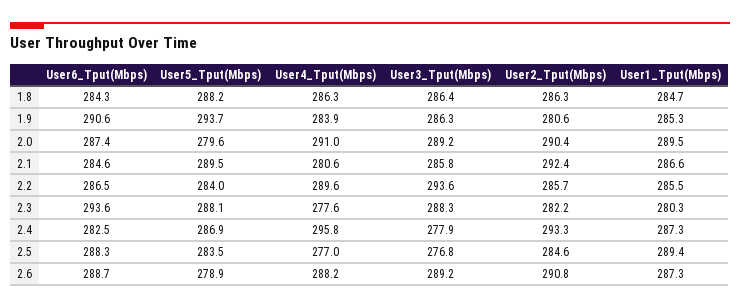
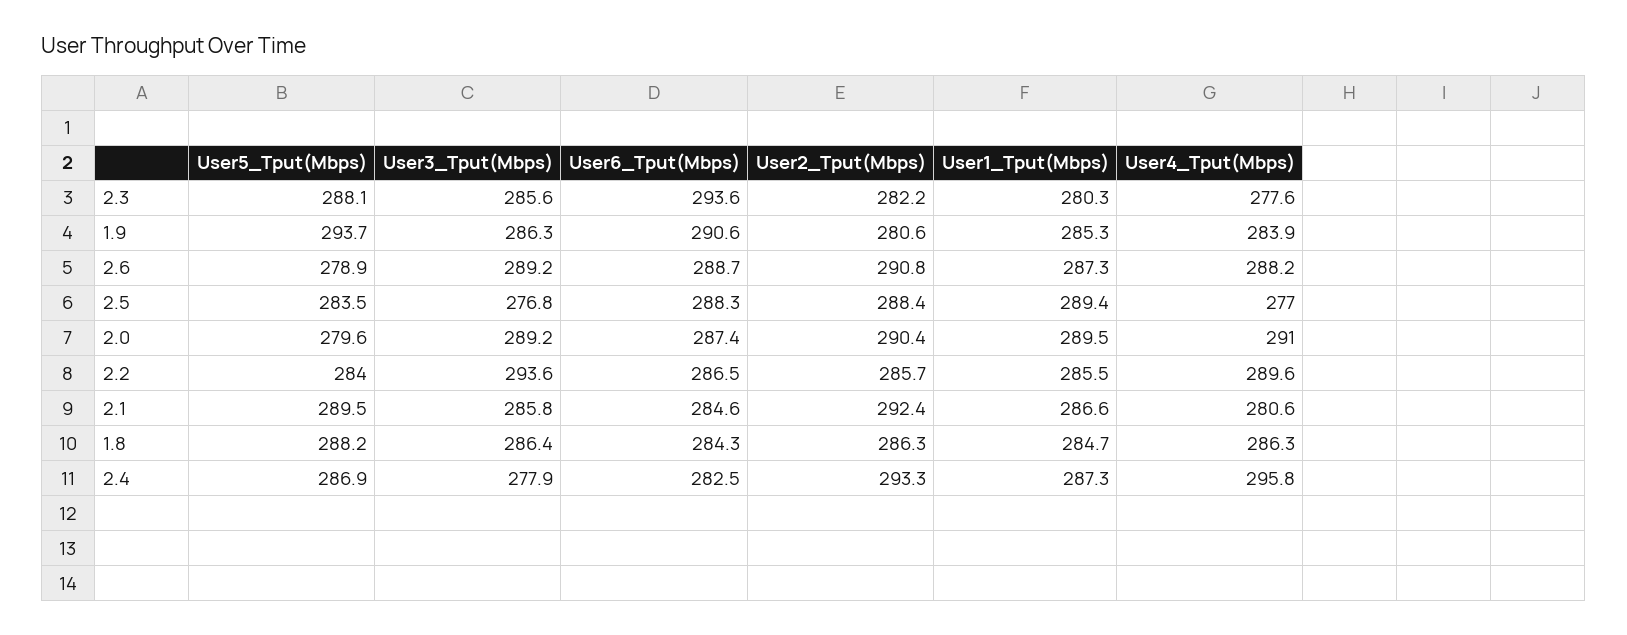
  {
    "User6_Tput(Mbps)": {
      "1.8": 284.3,
      "1.9": 290.6,
      "2.0": 287.4,
      "2.1": 284.6,
      "2.2": 286.5,
      "2.3": 293.6,
      "2.4": 282.5,
      "2.5": 288.3,
      "2.6": 288.7
    },
    "User5_Tput(Mbps)": {
      "1.8": 288.2,
      "1.9": 293.7,
      "2.0": 279.6,
      "2.1": 289.5,
      "2.2": 284,
      "2.3": 288.1,
      "2.4": 286.9,
      "2.5": 283.5,
      "2.6": 278.9
    },
    "User4_Tput(Mbps)": {
      "1.8": 286.3,
      "1.9": 283.9,
      "2.0": 291,
      "2.1": 280.6,
      "2.2": 289.6,
      "2.3": 277.6,
      "2.4": 295.8,
      "2.5": 277,
      "2.6": 288.2
    },
    "User3_Tput(Mbps)": {
      "1.8": 286.4,
      "1.9": 286.3,
      "2.0": 289.2,
      "2.1": 285.8,
      "2.2": 293.6,
-     "2.3": 288.3,
+     "2.3": 285.6,
      "2.4": 277.9,
      "2.5": 276.8,
      "2.6": 289.2
    },
    "User2_Tput(Mbps)": {
      "1.8": 286.3,
      "1.9": 280.6,
      "2.0": 290.4,
      "2.1": 292.4,
      "2.2": 285.7,
      "2.3": 282.2,
      "2.4": 293.3,
-     "2.5": 284.6,
+     "2.5": 288.4,
      "2.6": 290.8
    },
    "User1_Tput(Mbps)": {
      "1.8": 284.7,
      "1.9": 285.3,
      "2.0": 289.5,
      "2.1": 286.6,
      "2.2": 285.5,
      "2.3": 280.3,
      "2.4": 287.3,
      "2.5": 289.4,
      "2.6": 287.3
    }
  }

